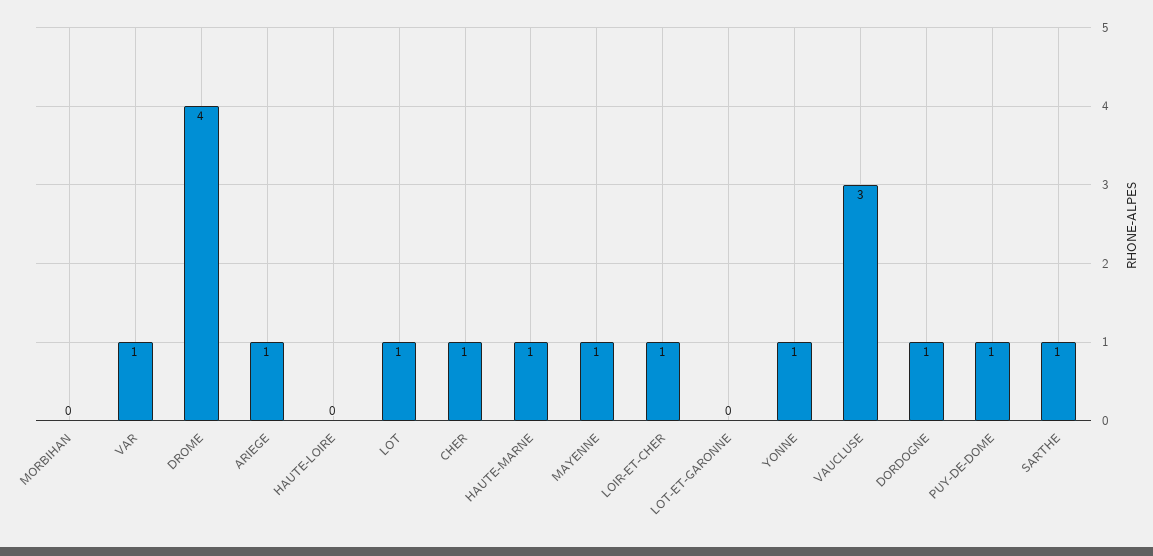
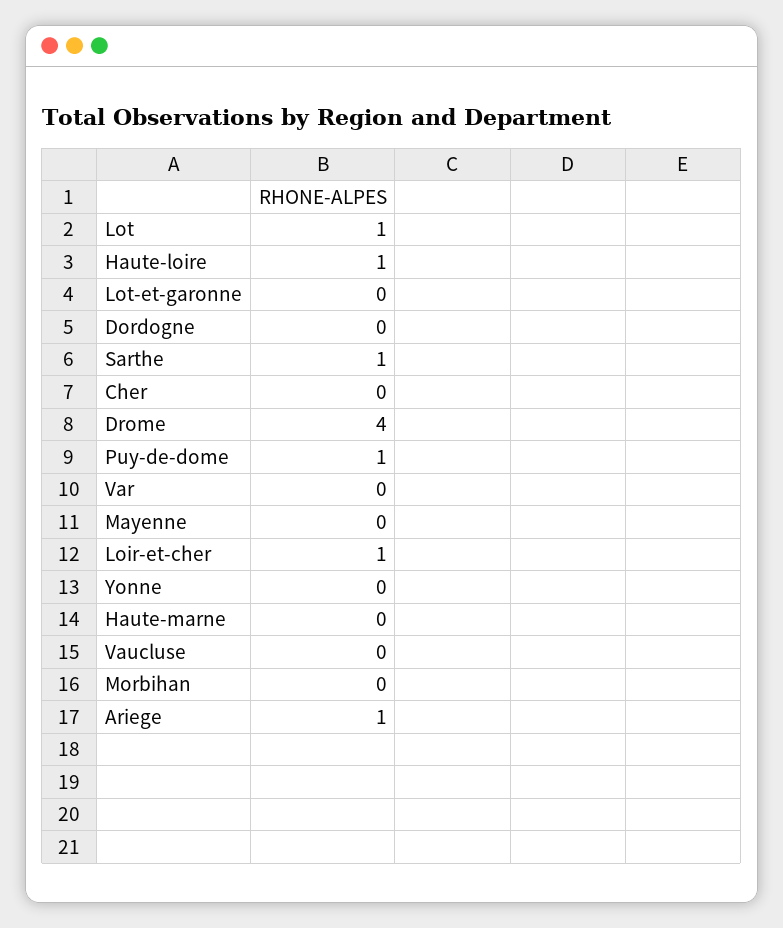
  {
    "MORBIHAN": 0,
-   "VAR": 1,
+   "VAR": 0,
    "DROME": 4,
    "ARIEGE": 1,
-   "HAUTE-LOIRE": 0,
+   "HAUTE-LOIRE": 1,
    "LOT": 1,
-   "CHER": 1,
+   "CHER": 0,
-   "HAUTE-MARNE": 1,
+   "HAUTE-MARNE": 0,
-   "MAYENNE": 1,
+   "MAYENNE": 0,
    "LOIR-ET-CHER": 1,
    "LOT-ET-GARONNE": 0,
-   "YONNE": 1,
+   "YONNE": 0,
-   "VAUCLUSE": 3,
+   "VAUCLUSE": 0,
-   "DORDOGNE": 1,
+   "DORDOGNE": 0,
    "PUY-DE-DOME": 1,
    "SARTHE": 1
  }

